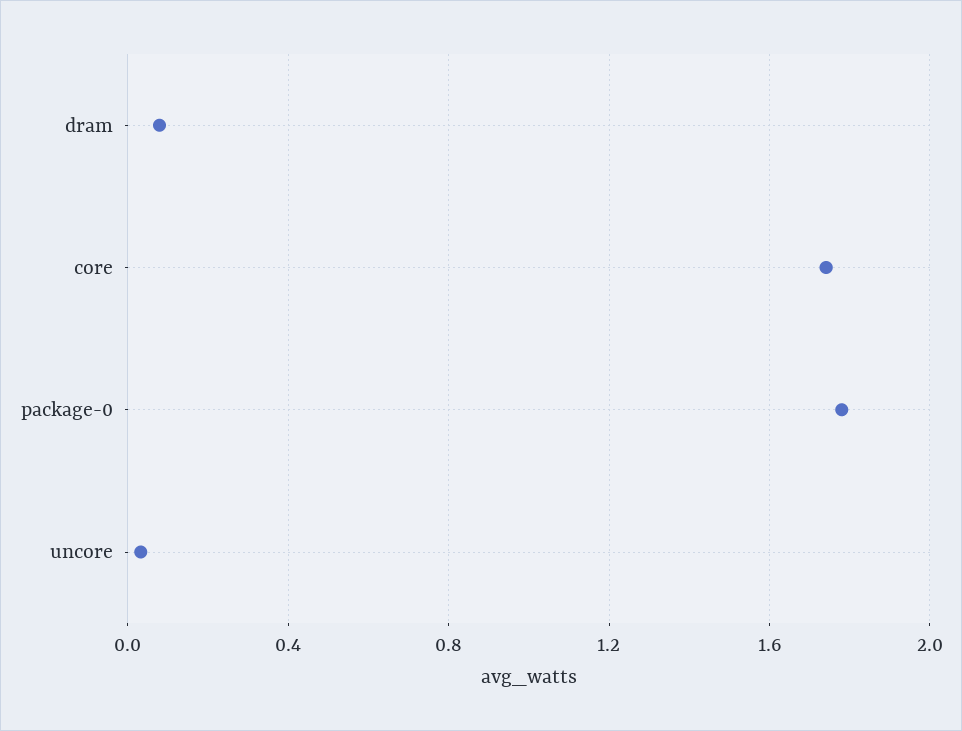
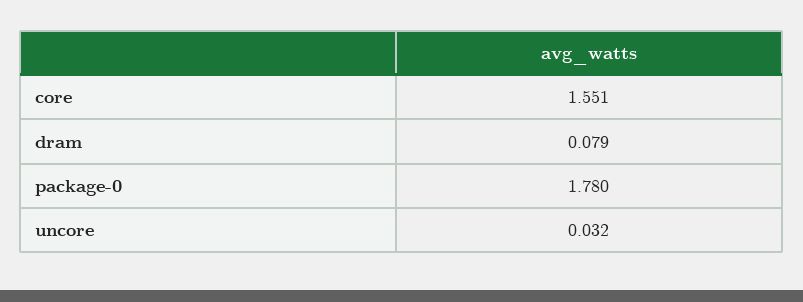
  {
    "dram": 0.079,
-   "core": 1.75,
+   "core": 1.551,
    "package-0": 1.78,
    "uncore": 0.032
  }

